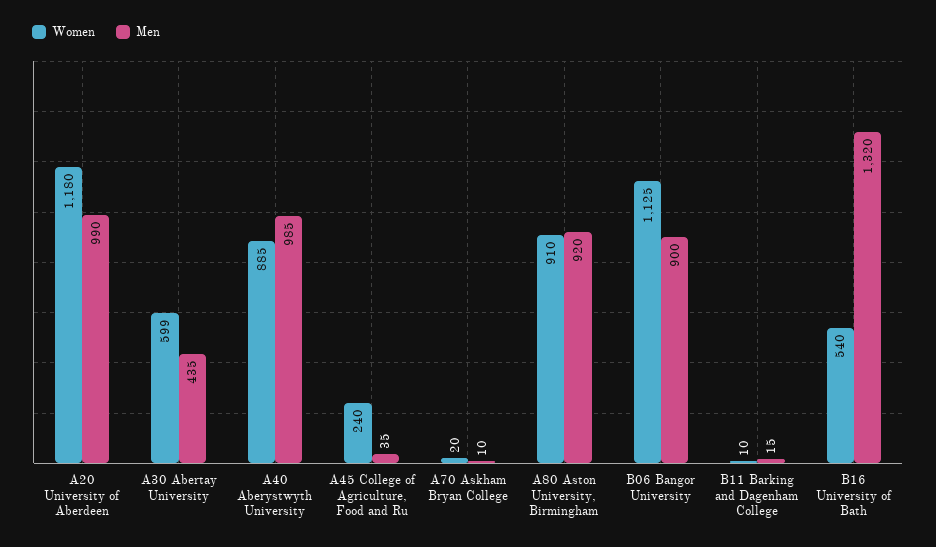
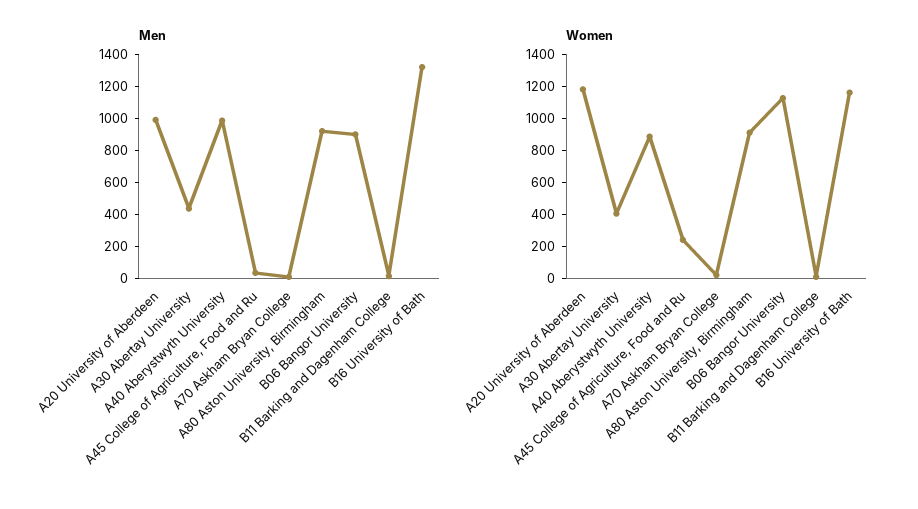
  {
    "Women": {
      "A20 University of Aberdeen": 1180,
-     "A30 Abertay University": 599,
+     "A30 Abertay University": 400,
      "A40 Aberystwyth University": 885,
      "A45 College of Agriculture, Food and Ru": 240,
      "A70 Askham Bryan College": 20,
      "A80 Aston University, Birmingham": 910,
      "B06 Bangor University": 1125,
      "B11 Barking and Dagenham College": 10,
-     "B16 University of Bath": 540
+     "B16 University of Bath": 1150
    },
    "Men": {
      "A20 University of Aberdeen": 990,
      "A30 Abertay University": 435,
      "A40 Aberystwyth University": 985,
      "A45 College of Agriculture, Food and Ru": 35,
      "A70 Askham Bryan College": 10,
      "A80 Aston University, Birmingham": 920,
      "B06 Bangor University": 900,
      "B11 Barking and Dagenham College": 15,
      "B16 University of Bath": 1320
    }
  }

